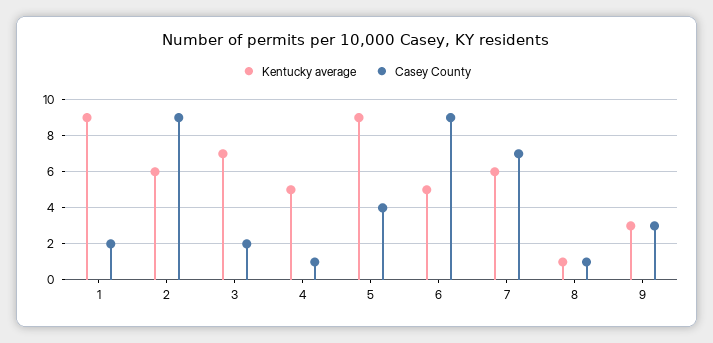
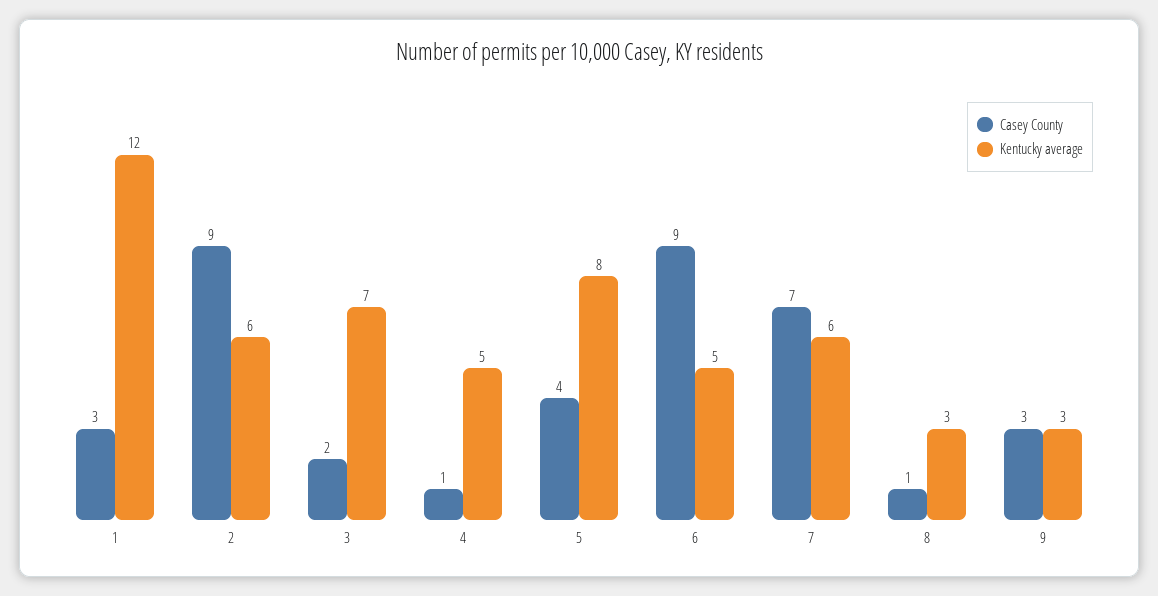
  {
    "Kentucky average": {
-     "1": 9,
+     "1": 12,
      "2": 6,
      "3": 7,
      "4": 5,
-     "5": 9,
+     "5": 8,
      "6": 5,
      "7": 6,
-     "8": 1,
+     "8": 3,
      "9": 3
    },
    "Casey County": {
-     "1": 2,
+     "1": 3,
      "2": 9,
      "3": 2,
      "4": 1,
      "5": 4,
      "6": 9,
      "7": 7,
      "8": 1,
      "9": 3
    }
  }

